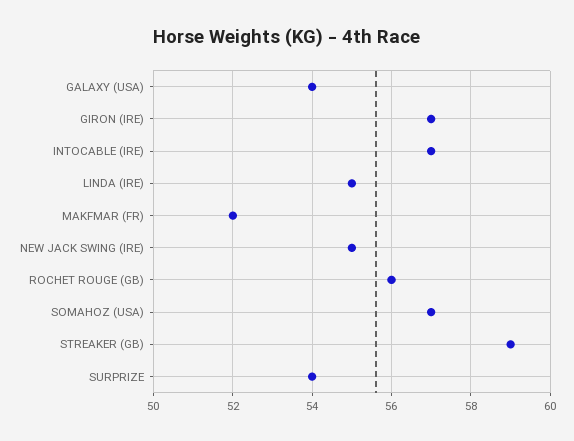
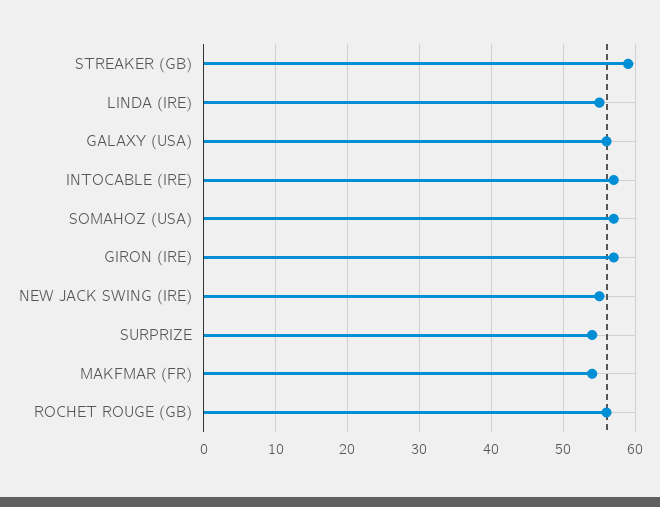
  {
-   "GALAXY (USA)": 54,
+   "GALAXY (USA)": 56,
    "GIRON (IRE)": 57,
    "INTOCABLE (IRE)": 57,
    "LINDA (IRE)": 55,
-   "MAKFMAR (FR)": 52,
+   "MAKFMAR (FR)": 54,
    "NEW JACK SWING (IRE)": 55,
    "ROCHET ROUGE (GB)": 56,
    "SOMAHOZ (USA)": 57,
    "STREAKER (GB)": 59,
    "SURPRIZE": 54
  }

